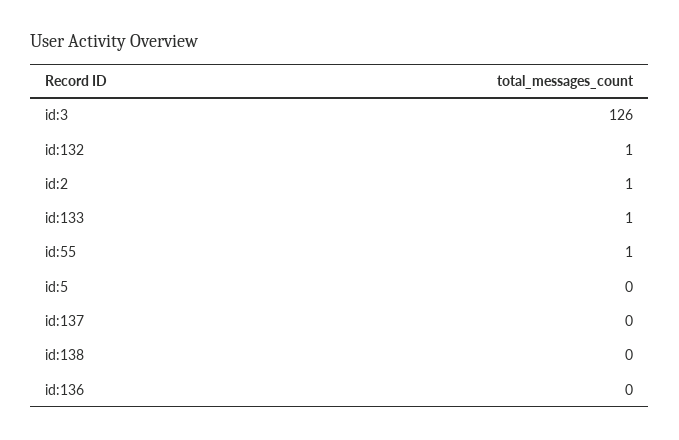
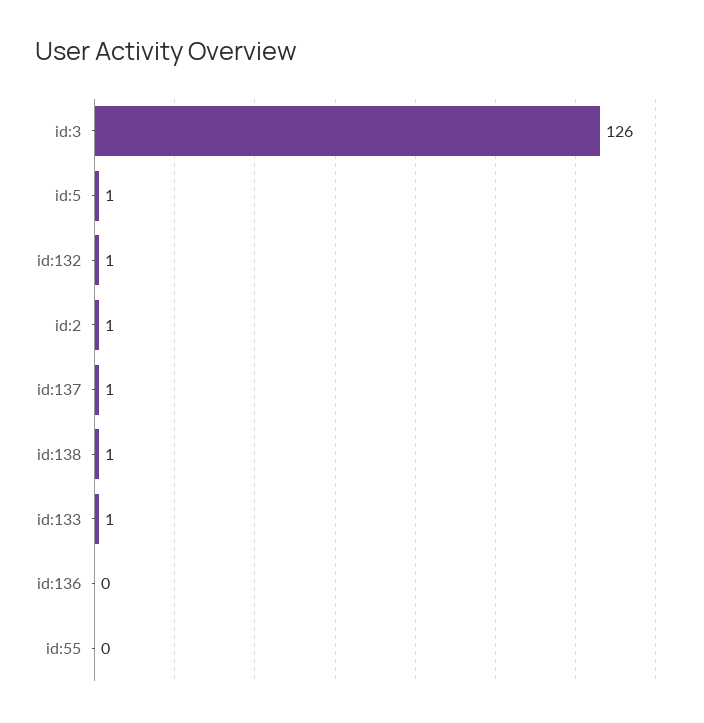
  {
    "id:3": 126,
    "id:132": 1,
    "id:2": 1,
    "id:133": 1,
-   "id:55": 1,
+   "id:55": 0,
-   "id:5": 0,
+   "id:5": 1,
-   "id:137": 0,
+   "id:137": 1,
-   "id:138": 0,
+   "id:138": 1,
    "id:136": 0
  }

